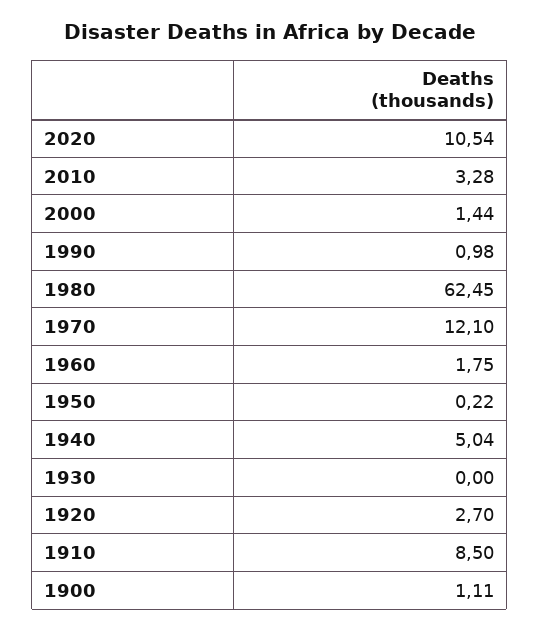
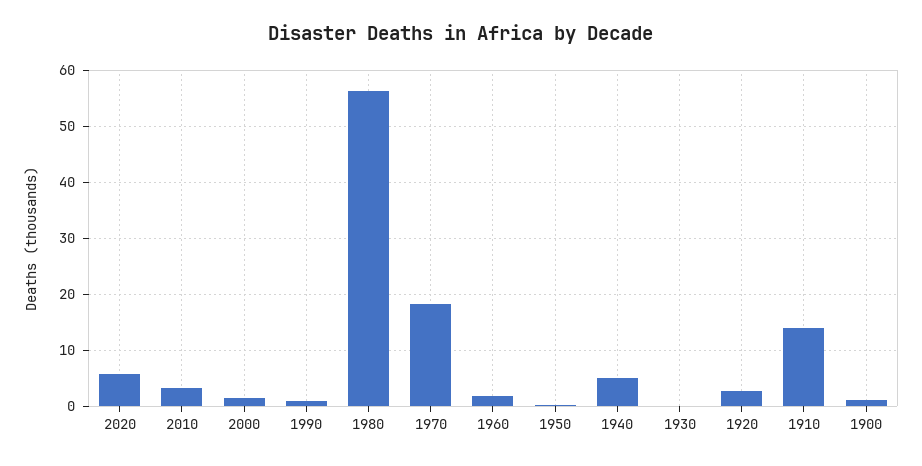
  {
-   "2020": 10.54,
+   "2020": 6,
    "2010": 3.28,
    "2000": 1.44,
    "1990": 0.98,
-   "1980": 62.45,
+   "1980": 56,
-   "1970": 12.1,
+   "1970": 18,
    "1960": 1.75,
    "1950": 0.22,
    "1940": 5.04,
    "1930": 0,
    "1920": 2.7,
-   "1910": 8.5,
+   "1910": 14,
    "1900": 1.11
  }

